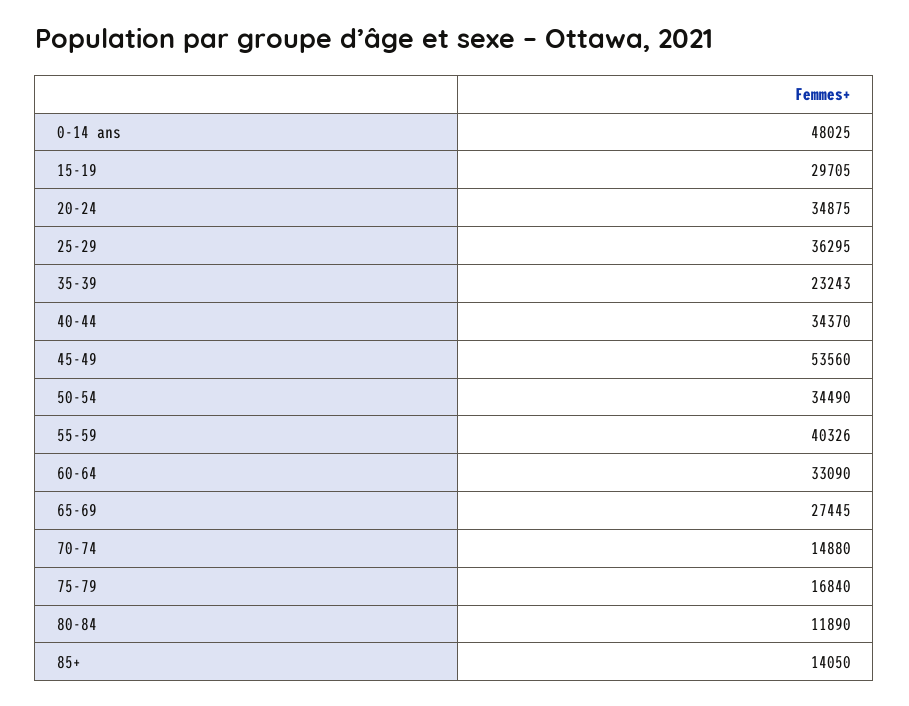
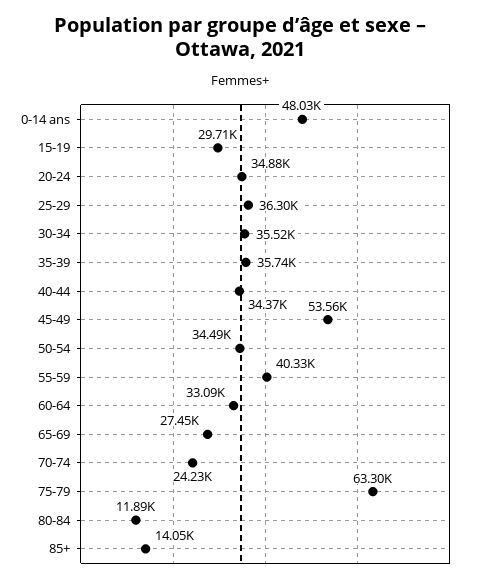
  {
    "0-14 ans": 48025,
    "15-19": 29705,
    "20-24": 34875,
    "25-29": 36295,
-   "35-39": 23243,
+   "35-39": 35740,
    "40-44": 34370,
    "45-49": 53560,
    "50-54": 34490,
    "55-59": 40326,
    "60-64": 33090,
    "65-69": 27445,
-   "70-74": 14880,
+   "70-74": 24230,
-   "75-79": 16840,
+   "75-79": 63300,
    "80-84": 11890,
-   "85+": 14050
+   "85+": 14050,
+   "30-34": 35520
  }

